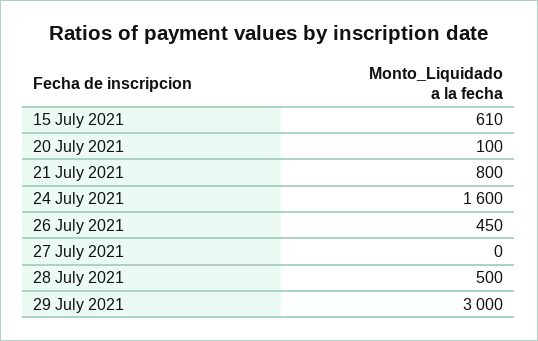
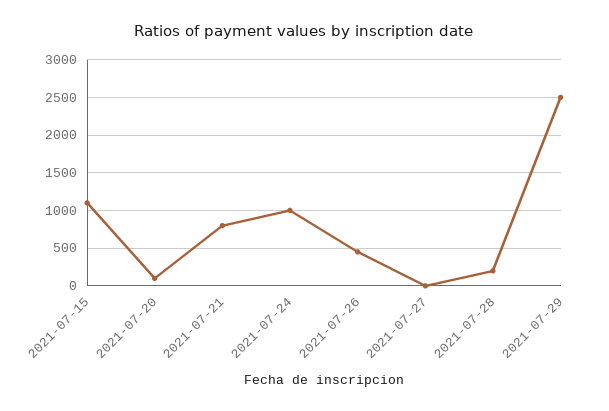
  {
-   "15 July 2021": 610,
+   "15 July 2021": 1100,
    "20 July 2021": 100,
    "21 July 2021": 800,
-   "24 July 2021": 1600,
+   "24 July 2021": 1000,
    "26 July 2021": 450,
    "27 July 2021": 0,
-   "28 July 2021": 500,
+   "28 July 2021": 200,
-   "29 July 2021": 3000
+   "29 July 2021": 2500
  }

